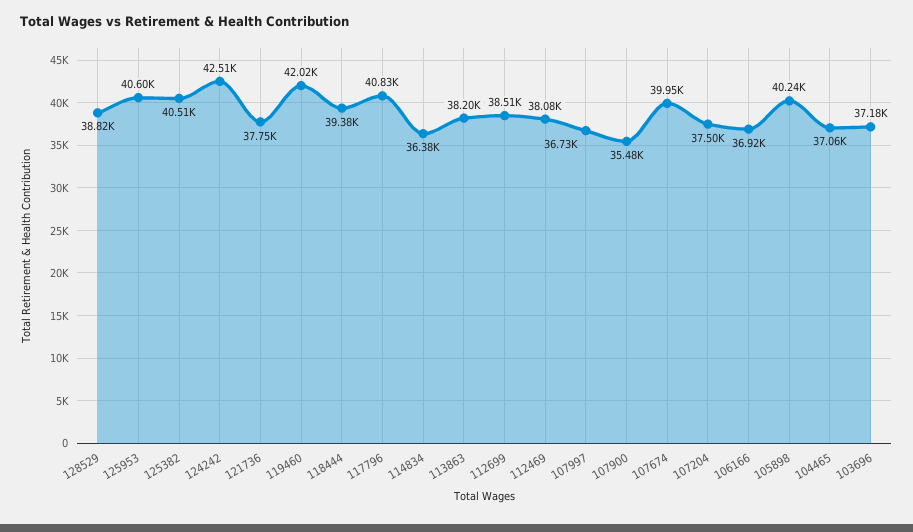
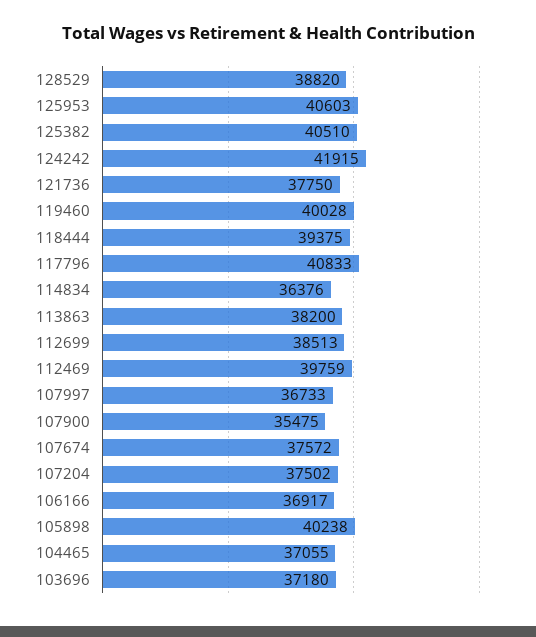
  {
    "128529": 38820,
    "125953": 40603,
    "125382": 40510,
-   "124242": 42510,
+   "124242": 41915,
    "121736": 37750,
-   "119460": 42020,
+   "119460": 40028,
    "118444": 39375,
    "117796": 40833,
    "114834": 36376,
    "113863": 38200,
    "112699": 38513,
-   "112469": 38080,
+   "112469": 39759,
    "107997": 36733,
    "107900": 35475,
-   "107674": 39950,
+   "107674": 37572,
    "107204": 37502,
    "106166": 36917,
    "105898": 40238,
    "104465": 37055,
    "103696": 37180
  }

